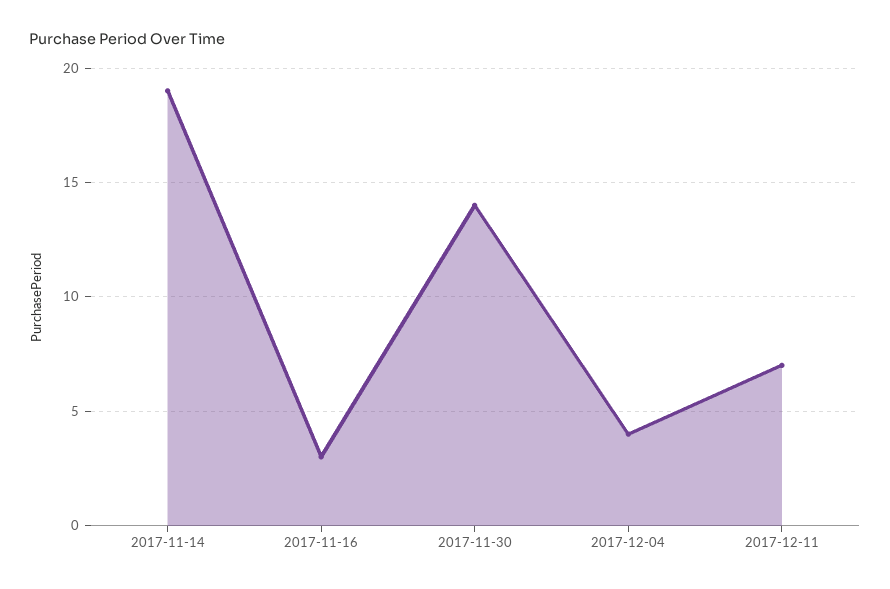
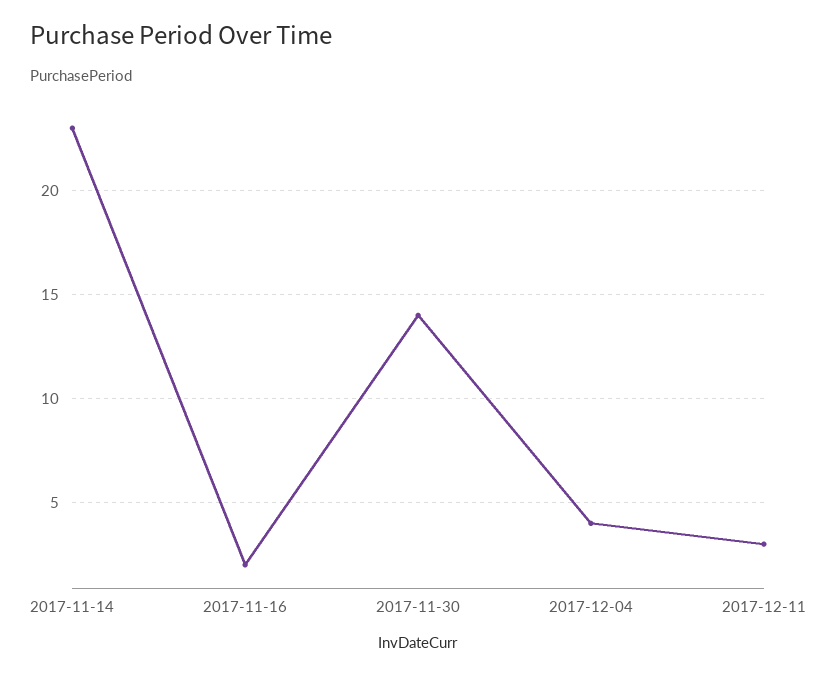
  {
-   "2017-11-14": 19,
+   "2017-11-14": 23,
-   "2017-11-16": 3,
+   "2017-11-16": 2,
    "2017-11-30": 14,
    "2017-12-04": 4,
-   "2017-12-11": 7
+   "2017-12-11": 3
  }

